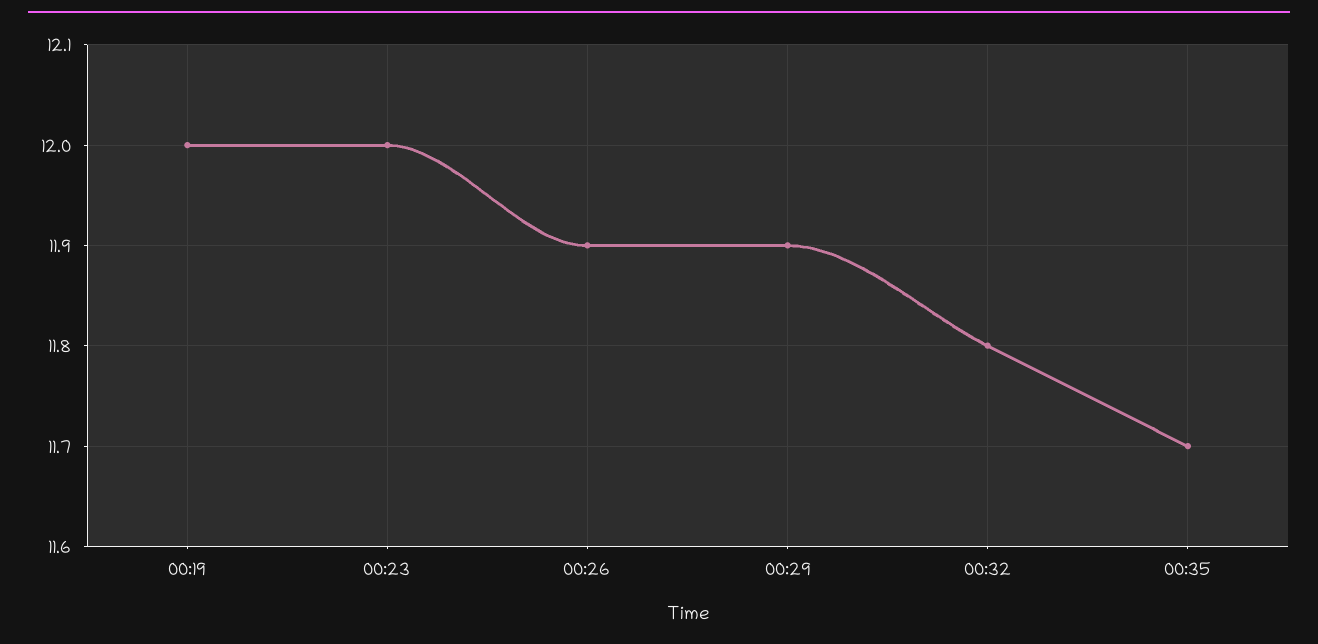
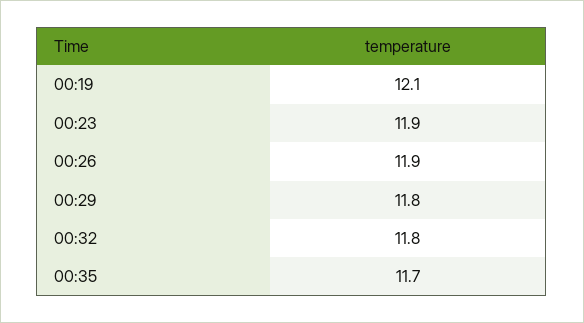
  {
-   "00:19": 12,
+   "00:19": 12.1,
-   "00:23": 12,
+   "00:23": 11.9,
    "00:26": 11.9,
-   "00:29": 11.9,
+   "00:29": 11.8,
    "00:32": 11.8,
    "00:35": 11.7
  }

